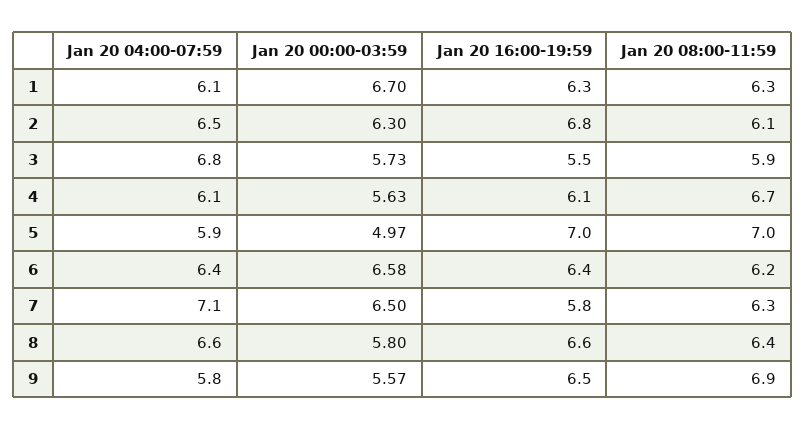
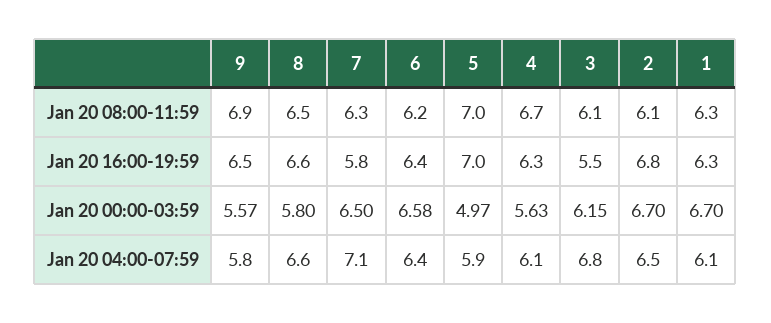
  {
    "Jan 20 04:00-07:59": {
      "1": 6.1,
      "2": 6.5,
      "3": 6.8,
      "4": 6.1,
      "5": 5.9,
      "6": 6.4,
      "7": 7.1,
      "8": 6.6,
      "9": 5.8
    },
    "Jan 20 00:00-03:59": {
      "1": 6.7,
-     "2": 6.3,
+     "2": 6.7,
-     "3": 5.73,
+     "3": 6.15,
      "4": 5.63,
      "5": 4.97,
      "6": 6.58,
      "7": 6.5,
      "8": 5.8,
      "9": 5.57
    },
    "Jan 20 16:00-19:59": {
      "1": 6.3,
      "2": 6.8,
      "3": 5.5,
-     "4": 6.1,
+     "4": 6.3,
      "5": 7,
      "6": 6.4,
      "7": 5.8,
      "8": 6.6,
      "9": 6.5
    },
    "Jan 20 08:00-11:59": {
      "1": 6.3,
      "2": 6.1,
-     "3": 5.9,
+     "3": 6.1,
      "4": 6.7,
      "5": 7,
      "6": 6.2,
      "7": 6.3,
-     "8": 6.4,
+     "8": 6.5,
      "9": 6.9
    }
  }

